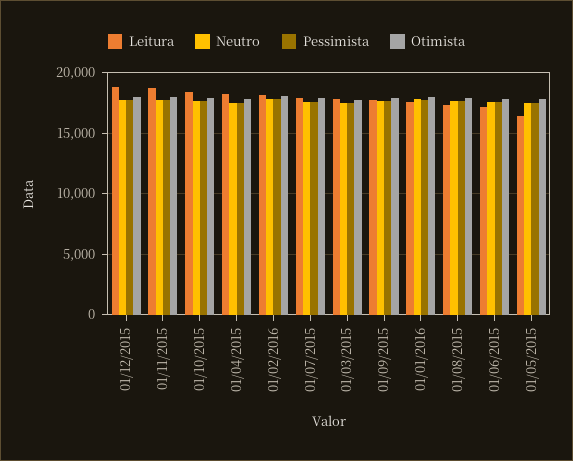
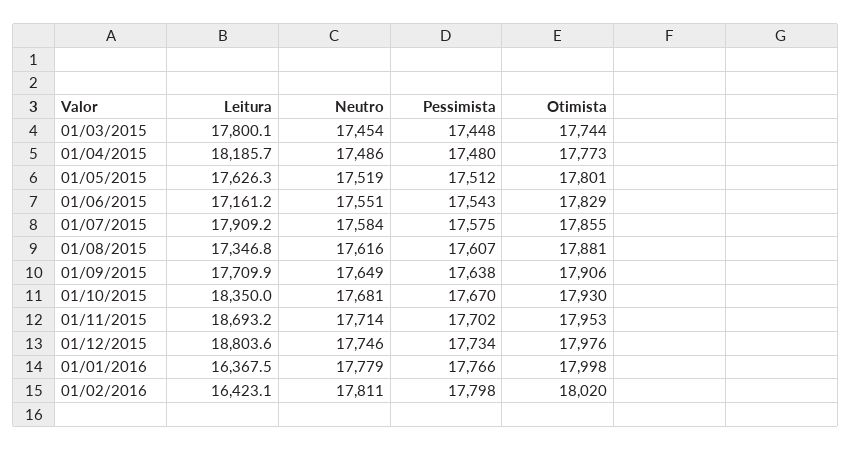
  {
    "Leitura": {
      "01/12/2015": 18803.6,
      "01/11/2015": 18693.2,
      "01/10/2015": 18350,
      "01/04/2015": 18185.7,
-     "01/02/2016": 18000,
+     "01/02/2016": 16423.1,
      "01/07/2015": 17909.2,
      "01/03/2015": 17800.1,
      "01/09/2015": 17709.9,
-     "01/01/2016": 17500,
+     "01/01/2016": 16367.5,
      "01/08/2015": 17346.8,
      "01/06/2015": 17161.2,
-     "01/05/2015": 16500
+     "01/05/2015": 17626.3
    },
    "Neutro": {
      "01/12/2015": 17746,
      "01/11/2015": 17714,
      "01/10/2015": 17681,
      "01/04/2015": 17486,
      "01/02/2016": 17811,
      "01/07/2015": 17584,
      "01/03/2015": 17454,
      "01/09/2015": 17649,
      "01/01/2016": 17779,
      "01/08/2015": 17616,
      "01/06/2015": 17551,
      "01/05/2015": 17519
    },
    "Pessimista": {
      "01/12/2015": 17734,
      "01/11/2015": 17702,
      "01/10/2015": 17670,
      "01/04/2015": 17480,
      "01/02/2016": 17798,
      "01/07/2015": 17575,
      "01/03/2015": 17448,
      "01/09/2015": 17638,
      "01/01/2016": 17766,
      "01/08/2015": 17607,
      "01/06/2015": 17543,
      "01/05/2015": 17512
    },
    "Otimista": {
      "01/12/2015": 17976,
      "01/11/2015": 17953,
      "01/10/2015": 17930,
      "01/04/2015": 17773,
      "01/02/2016": 18020,
      "01/07/2015": 17855,
      "01/03/2015": 17744,
      "01/09/2015": 17906,
      "01/01/2016": 17998,
      "01/08/2015": 17881,
      "01/06/2015": 17829,
      "01/05/2015": 17801
    }
  }

